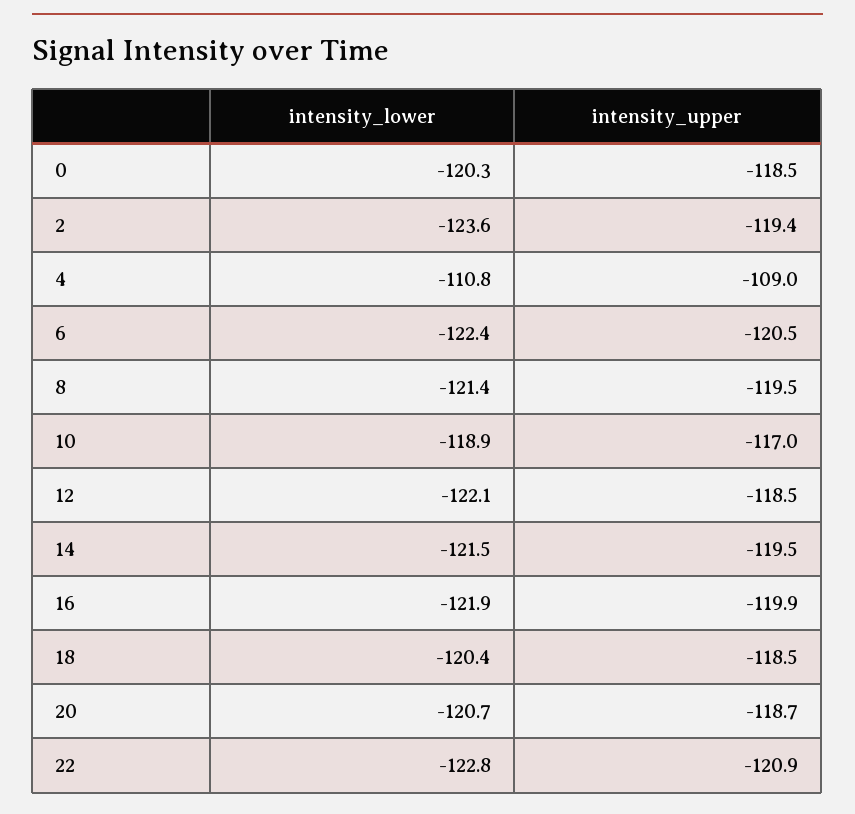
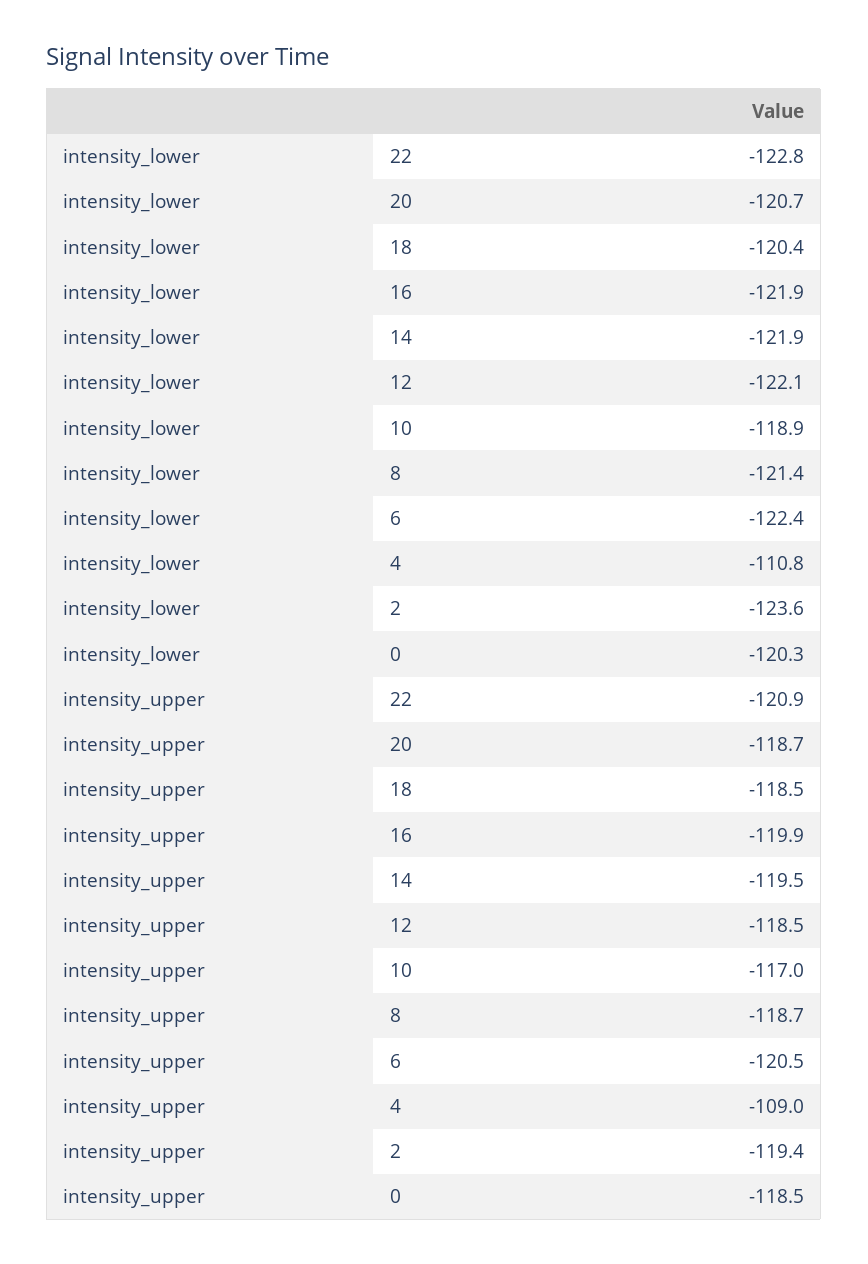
  {
    "intensity_lower": {
      "0": -120.3,
      "2": -123.6,
      "4": -110.8,
      "6": -122.4,
      "8": -121.4,
      "10": -118.9,
      "12": -122.1,
-     "14": -121.5,
+     "14": -121.9,
      "16": -121.9,
      "18": -120.4,
      "20": -120.7,
      "22": -122.8
    },
    "intensity_upper": {
      "0": -118.5,
      "2": -119.4,
      "4": -109,
      "6": -120.5,
-     "8": -119.5,
+     "8": -118.7,
      "10": -117,
      "12": -118.5,
      "14": -119.5,
      "16": -119.9,
      "18": -118.5,
      "20": -118.7,
      "22": -120.9
    }
  }

